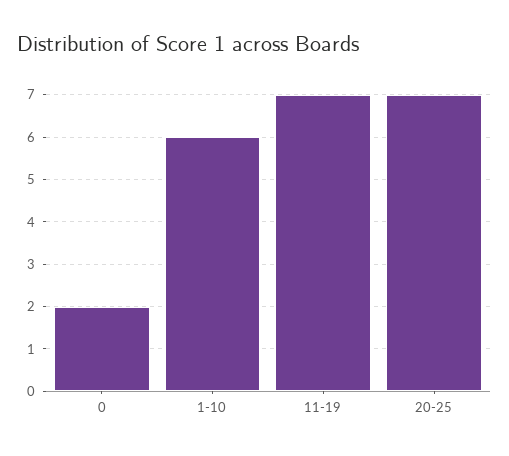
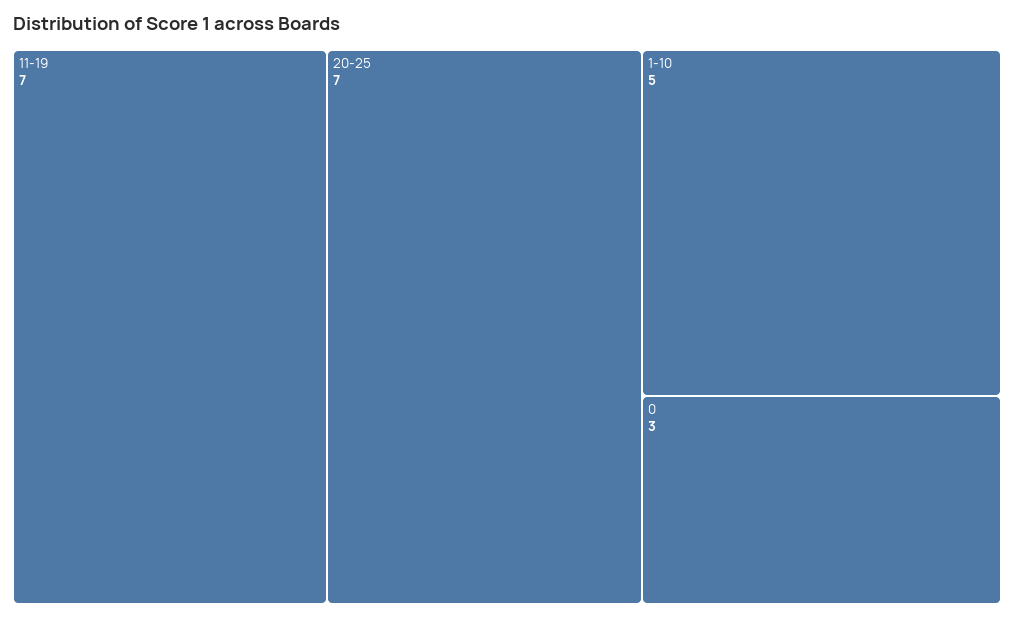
  {
-   "0": 2,
+   "0": 3,
-   "1-10": 6,
+   "1-10": 5,
    "11-19": 7,
    "20-25": 7
  }

